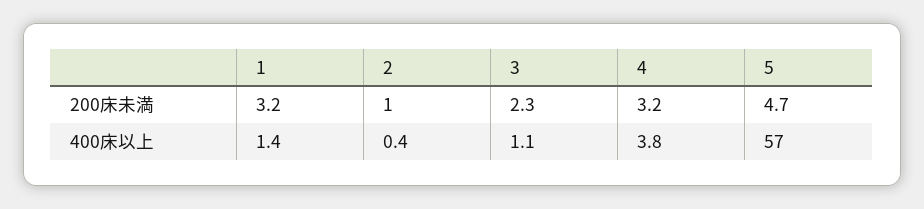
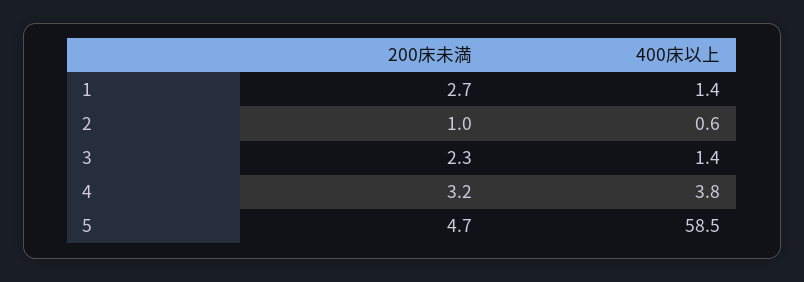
  {
    "1": {
-     "200床未満": 3.2,
+     "200床未満": 2.7,
      "400床以上": 1.4
    },
    "2": {
      "200床未満": 1,
-     "400床以上": 0.4
+     "400床以上": 0.6
    },
    "3": {
      "200床未満": 2.3,
-     "400床以上": 1.1
+     "400床以上": 1.4
    },
    "4": {
      "200床未満": 3.2,
      "400床以上": 3.8
    },
    "5": {
      "200床未満": 4.7,
-     "400床以上": 57
+     "400床以上": 58.5
    }
  }

